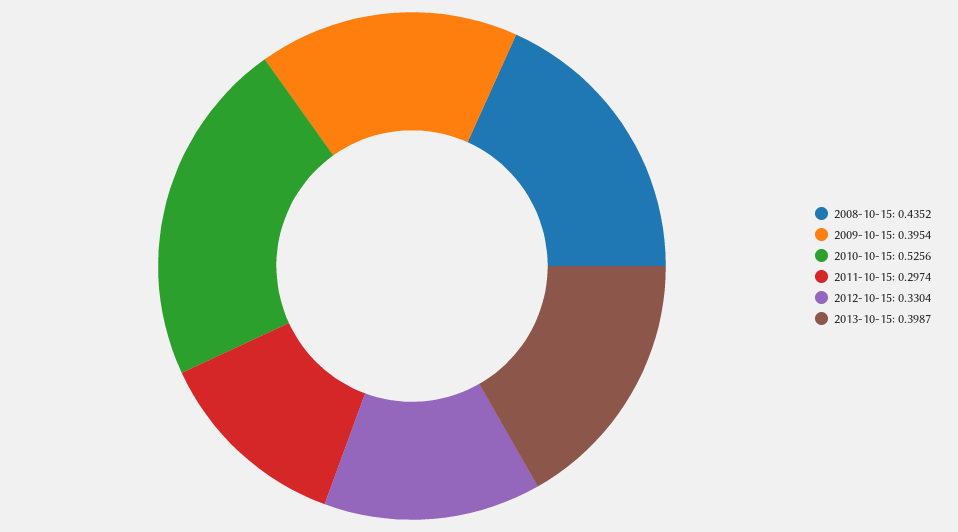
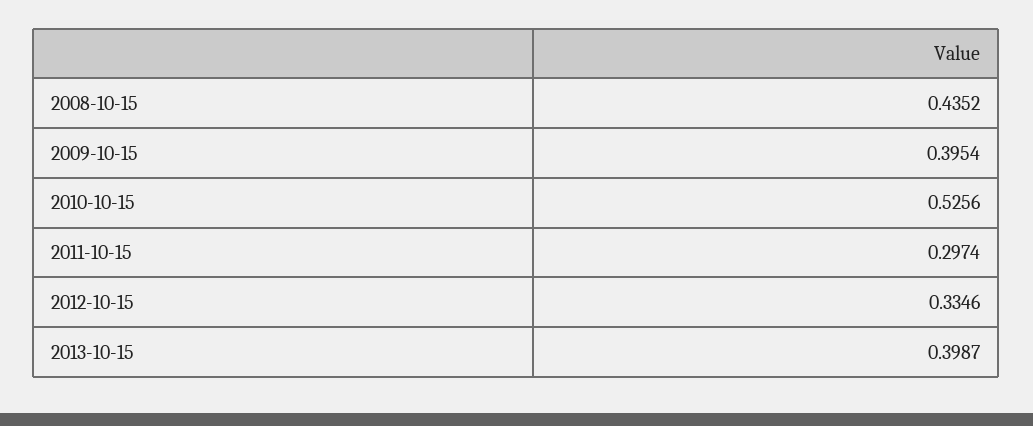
  {
    "2008-10-15": 0.4352,
    "2009-10-15": 0.3954,
    "2010-10-15": 0.5256,
    "2011-10-15": 0.2974,
-   "2012-10-15": 0.3304,
+   "2012-10-15": 0.3346,
    "2013-10-15": 0.3987
  }

